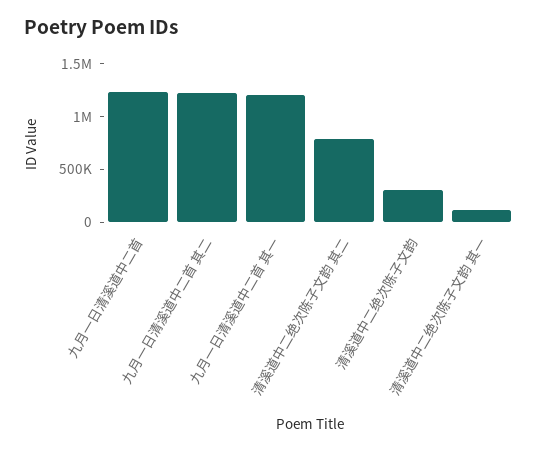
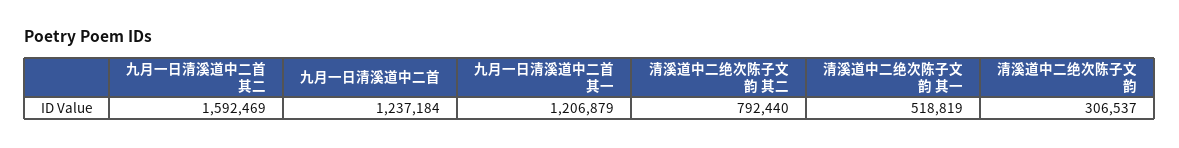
  {
    "九月一日清溪道中二首": 1237184,
-   "九月一日清溪道中二首 其二": 1200000,
+   "九月一日清溪道中二首 其二": 1592469,
    "九月一日清溪道中二首 其一": 1206879,
    "清溪道中二绝次陈子文韵 其二": 792440,
    "清溪道中二绝次陈子文韵": 306537,
-   "清溪道中二绝次陈子文韵 其一": 100000
+   "清溪道中二绝次陈子文韵 其一": 518819
  }

